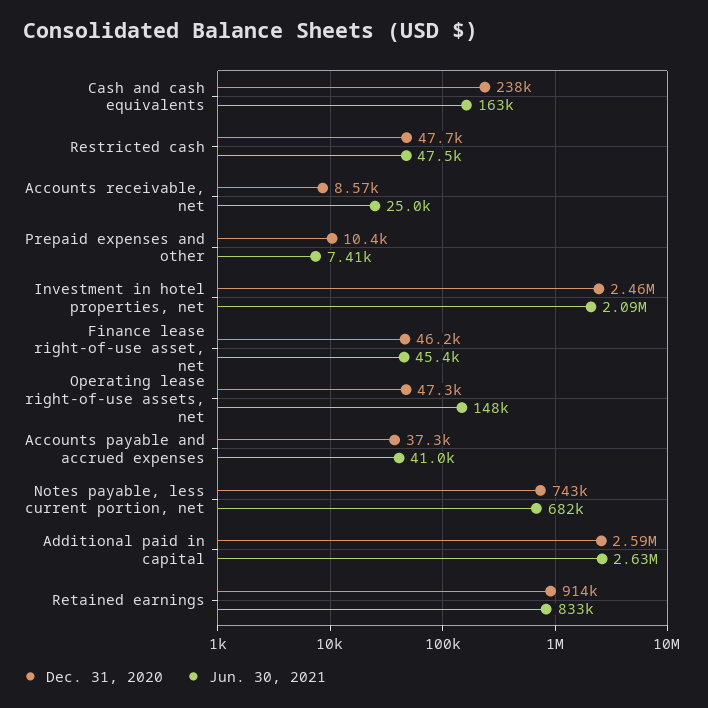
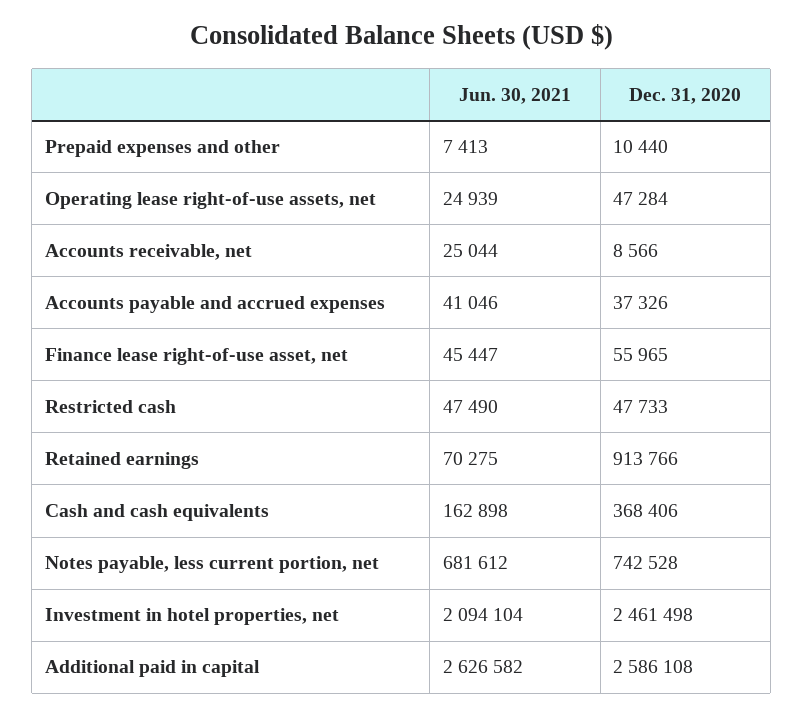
  {
    "Dec. 31, 2020": {
-     "Cash and cash equivalents": 238000,
+     "Cash and cash equivalents": 368406,
      "Restricted cash": 47733,
      "Accounts receivable, net": 8566,
      "Prepaid expenses and other": 10440,
      "Investment in hotel properties, net": 2461498,
-     "Finance lease right-of-use asset, net": 46200,
+     "Finance lease right-of-use asset, net": 55965,
      "Operating lease right-of-use assets, net": 47284,
      "Accounts payable and accrued expenses": 37326,
      "Notes payable, less current portion, net": 742528,
      "Additional paid in capital": 2586108,
      "Retained earnings": 913766
    },
    "Jun. 30, 2021": {
      "Cash and cash equivalents": 162898,
      "Restricted cash": 47490,
      "Accounts receivable, net": 25044,
      "Prepaid expenses and other": 7413,
      "Investment in hotel properties, net": 2094104,
      "Finance lease right-of-use asset, net": 45447,
-     "Operating lease right-of-use assets, net": 148000,
+     "Operating lease right-of-use assets, net": 24939,
      "Accounts payable and accrued expenses": 41046,
      "Notes payable, less current portion, net": 681612,
      "Additional paid in capital": 2626582,
-     "Retained earnings": 833000
+     "Retained earnings": 70275
    }
  }

